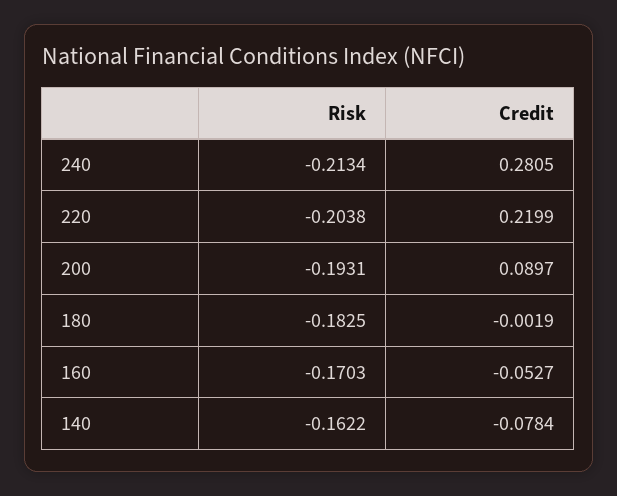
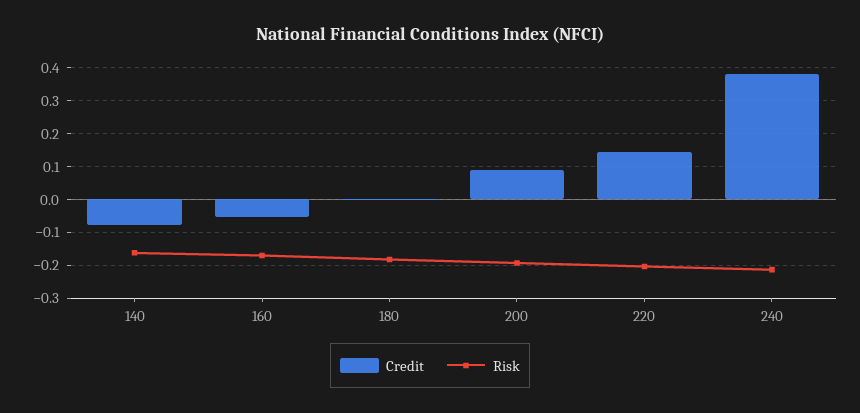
  {
    "Risk": {
      "240": -0.2134,
      "220": -0.2038,
      "200": -0.1931,
      "180": -0.1825,
      "160": -0.1703,
      "140": -0.1622
    },
    "Credit": {
-     "240": 0.2805,
+     "240": 0.38,
-     "220": 0.2199,
+     "220": 0.14,
      "200": 0.0897,
      "180": -0.0019,
      "160": -0.0527,
      "140": -0.0784
    }
  }

